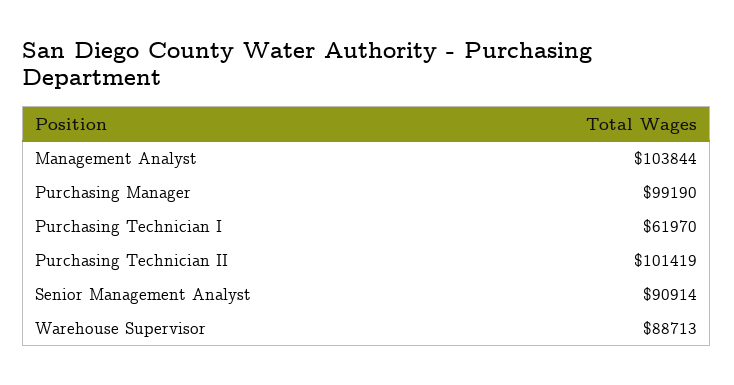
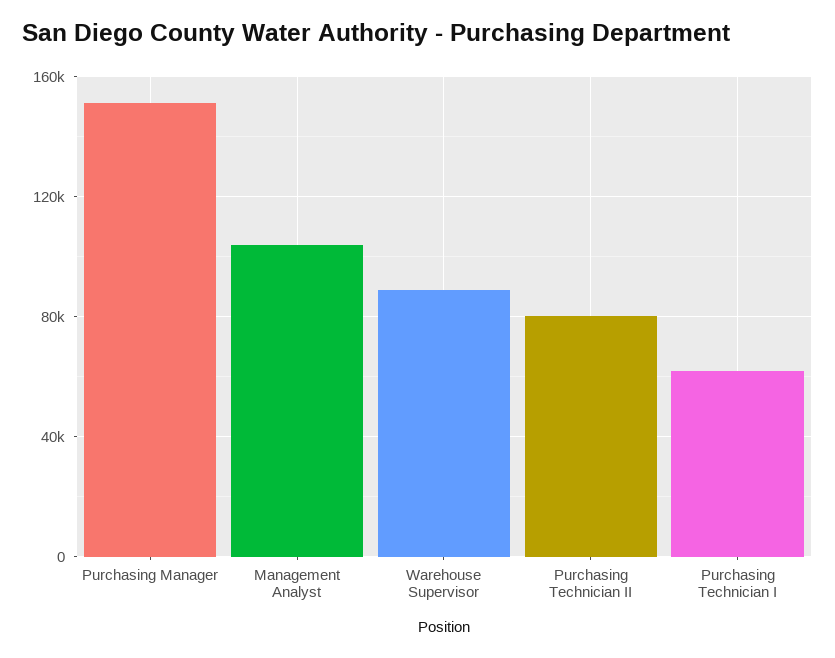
  {
    "Management Analyst": 103844,
-   "Purchasing Manager": 99190,
+   "Purchasing Manager": 150000,
    "Purchasing Technician I": 61970,
-   "Purchasing Technician II": 101419,
+   "Purchasing Technician II": 80000,
-   "Senior Management Analyst": 90914,
    "Warehouse Supervisor": 88713
  }

